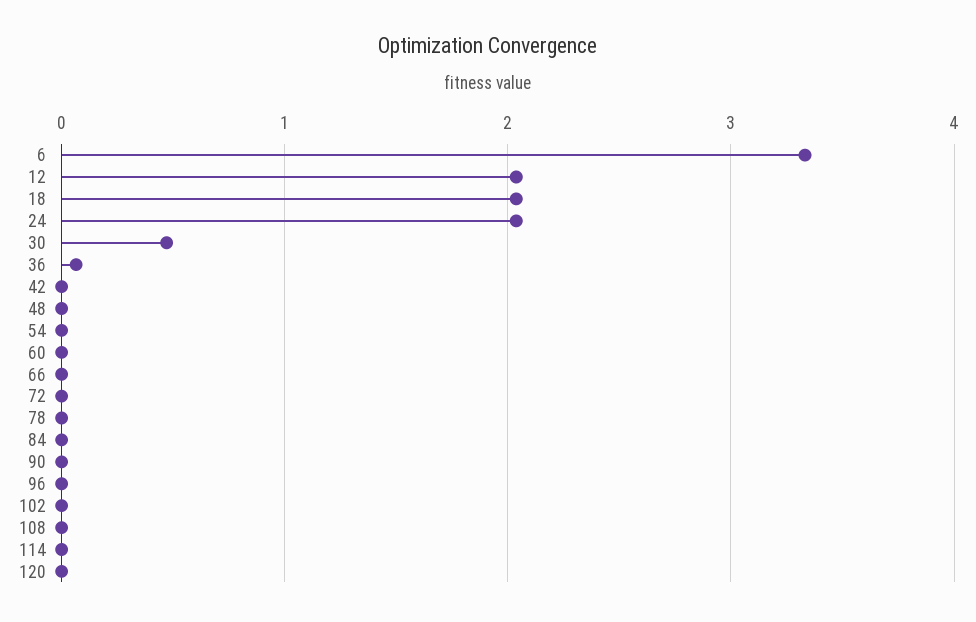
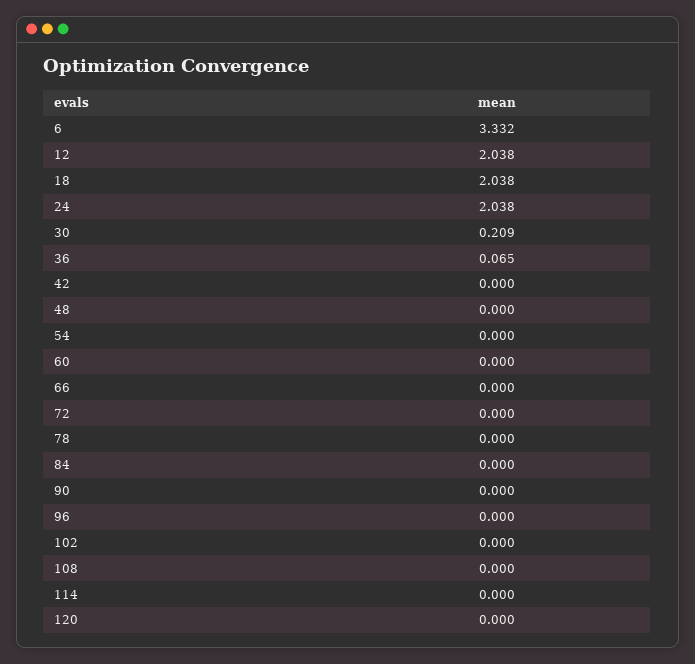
  {
    "6": 3.332,
    "12": 2.038,
    "18": 2.038,
    "24": 2.038,
-   "30": 0.5,
+   "30": 0.209,
    "36": 0.065,
    "42": 0,
    "48": 0,
    "54": 0,
    "60": 0,
    "66": 0,
    "72": 0,
    "78": 0,
    "84": 0,
    "90": 0,
    "96": 0,
    "102": 0,
    "108": 0,
    "114": 0,
    "120": 0
  }

